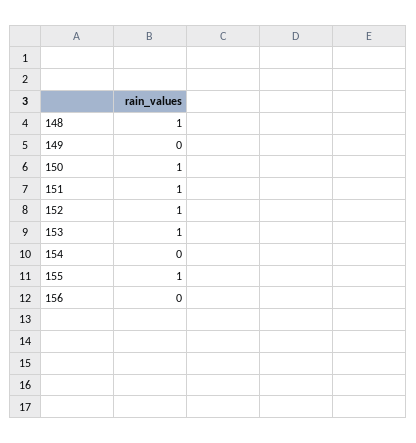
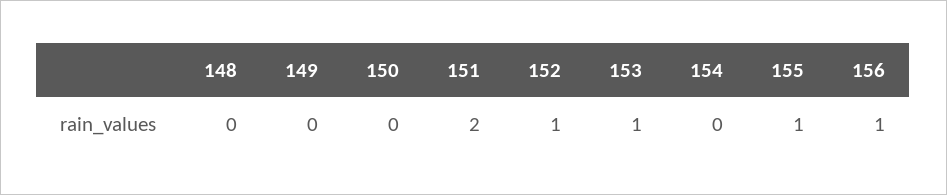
  {
-   "148": 1,
+   "148": 0,
    "149": 0,
-   "150": 1,
+   "150": 0,
-   "151": 1,
+   "151": 2,
    "152": 1,
    "153": 1,
    "154": 0,
    "155": 1,
-   "156": 0
+   "156": 1
  }

